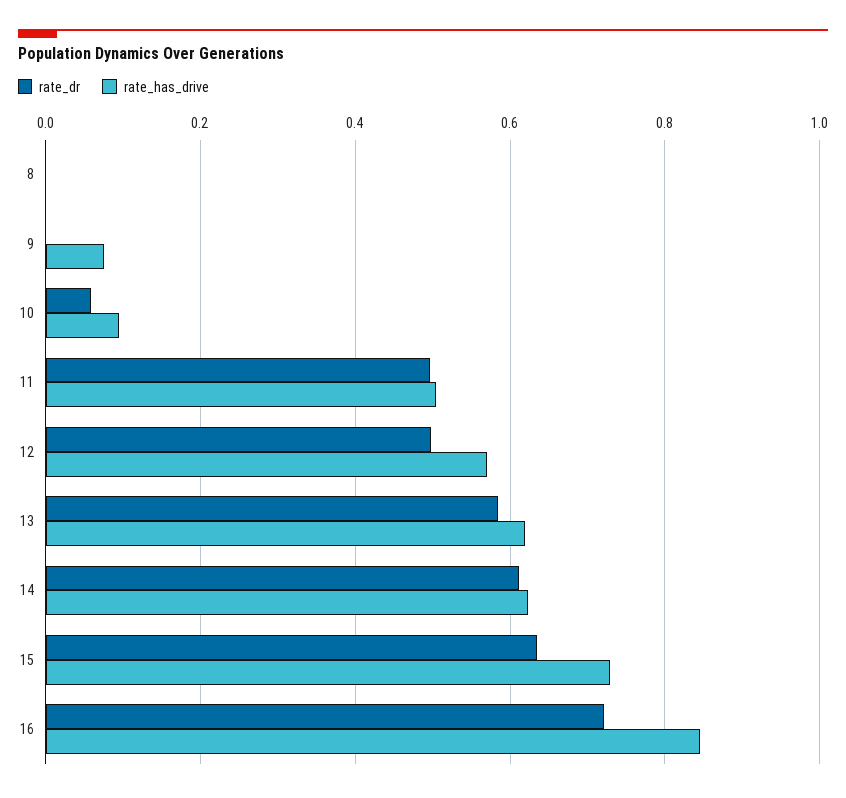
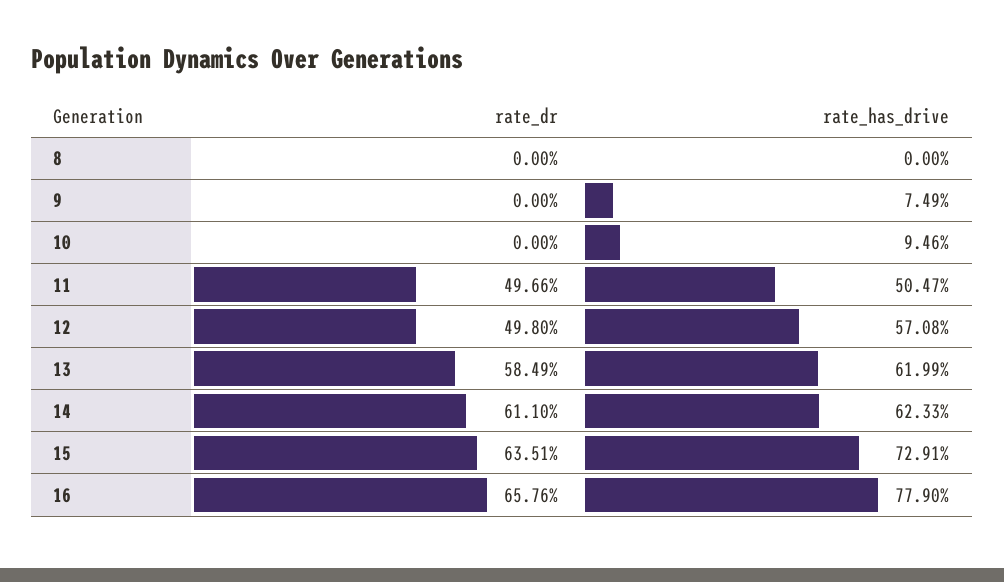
  {
    "rate_dr": {
      "8": 0,
      "9": 0,
-     "10": 0.06,
+     "10": 0,
      "11": 0.4966,
      "12": 0.498,
      "13": 0.5849,
      "14": 0.611,
      "15": 0.6351,
-     "16": 0.72
+     "16": 0.6576
    },
    "rate_has_drive": {
      "8": 0,
      "9": 0.0749,
      "10": 0.0946,
      "11": 0.5047,
      "12": 0.5708,
      "13": 0.6199,
      "14": 0.6233,
      "15": 0.7291,
-     "16": 0.84
+     "16": 0.779
    }
  }

